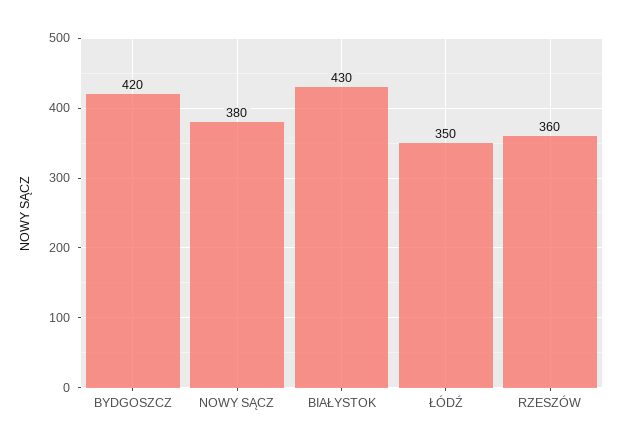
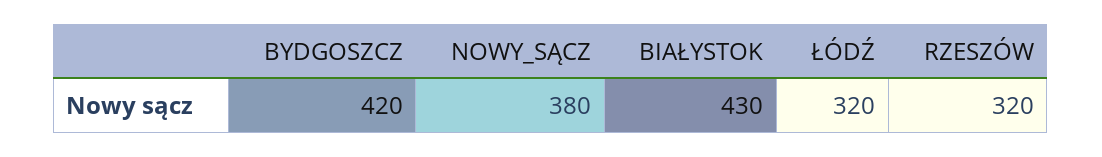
  {
    "BYDGOSZCZ": 420,
    "NOWY SĄCZ": 380,
    "BIAŁYSTOK": 430,
-   "ŁÓDŹ": 350,
+   "ŁÓDŹ": 320,
-   "RZESZÓW": 360
+   "RZESZÓW": 320
  }

